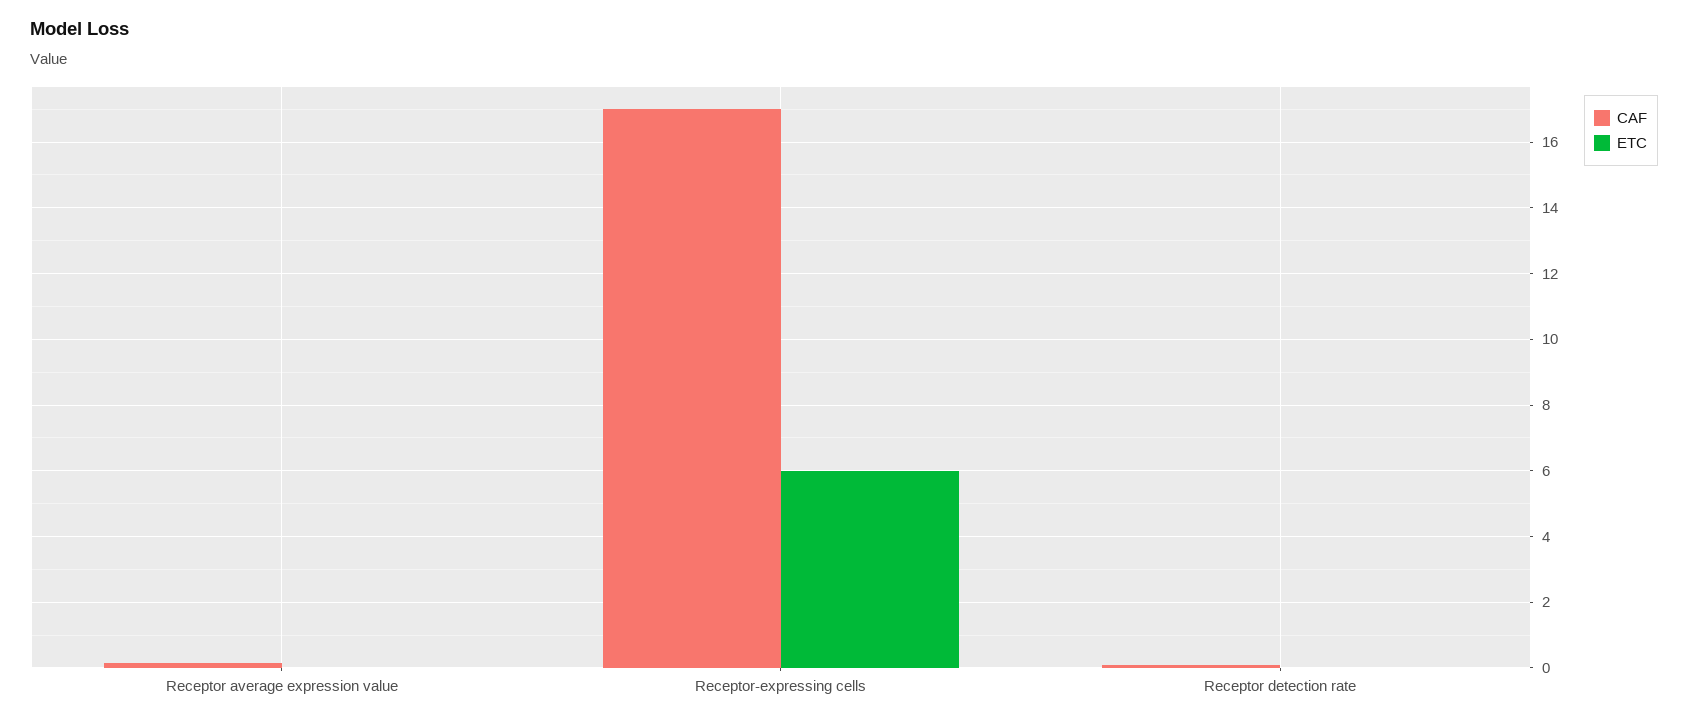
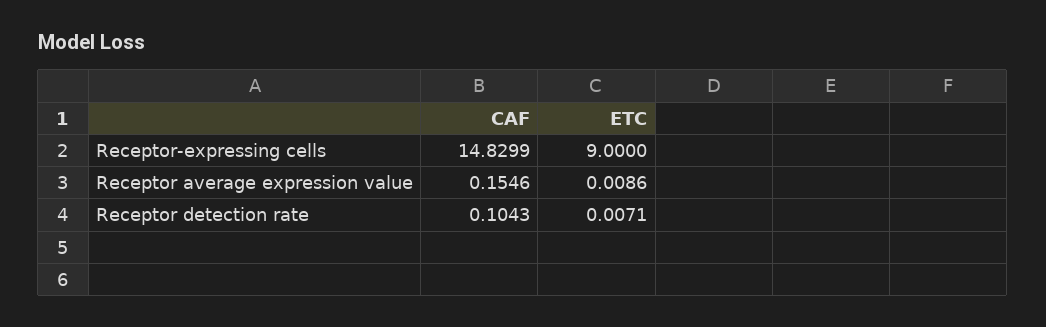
  {
    "CAF": {
      "Receptor average expression value": 0.1546,
-     "Receptor-expressing cells": 17,
+     "Receptor-expressing cells": 14.8299,
      "Receptor detection rate": 0.1043
    },
    "ETC": {
      "Receptor average expression value": 0.0086,
-     "Receptor-expressing cells": 6,
+     "Receptor-expressing cells": 9,
      "Receptor detection rate": 0.0071
    }
  }

